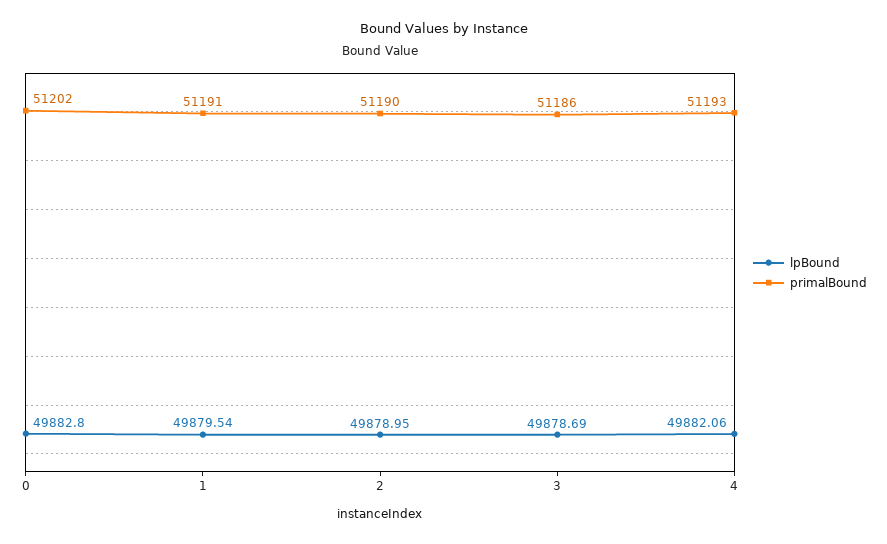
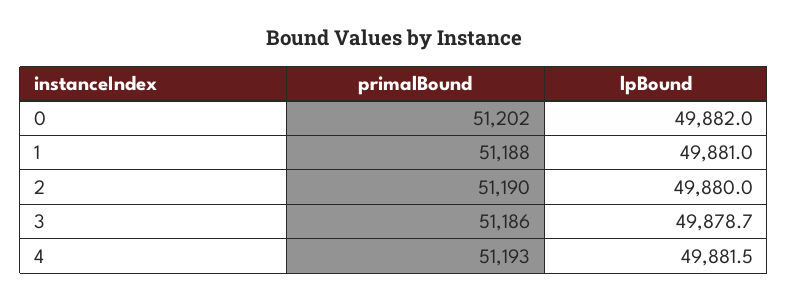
  {
    "lpBound": {
-     "0": 49882.8,
+     "0": 49882,
-     "1": 49879.54,
+     "1": 49881,
-     "2": 49878.95,
+     "2": 49880,
      "3": 49878.69,
-     "4": 49882.06
+     "4": 49881.5
    },
    "primalBound": {
      "0": 51202,
-     "1": 51191,
+     "1": 51188,
      "2": 51190,
      "3": 51186,
      "4": 51193
    }
  }

